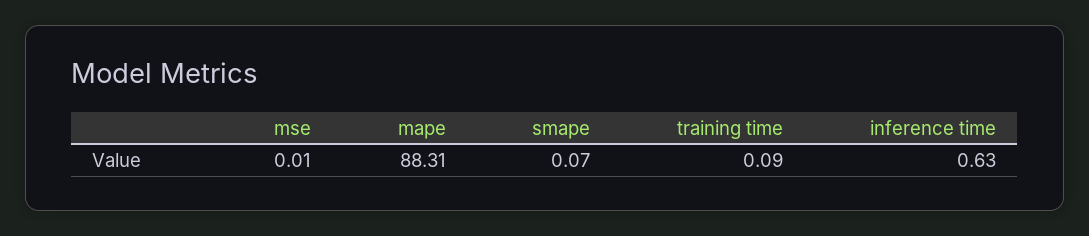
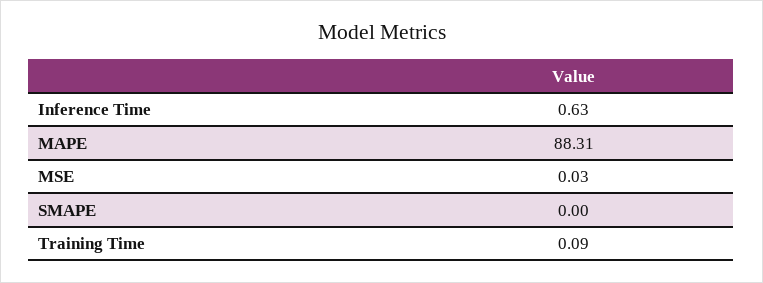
  {
-   "mse": 0.01,
+   "mse": 0.03,
    "mape": 88.31,
-   "smape": 0.07,
+   "smape": 0,
    "training time": 0.09,
    "inference time": 0.63
  }

